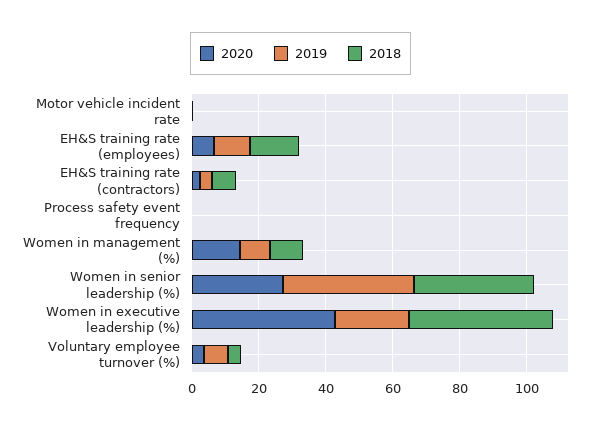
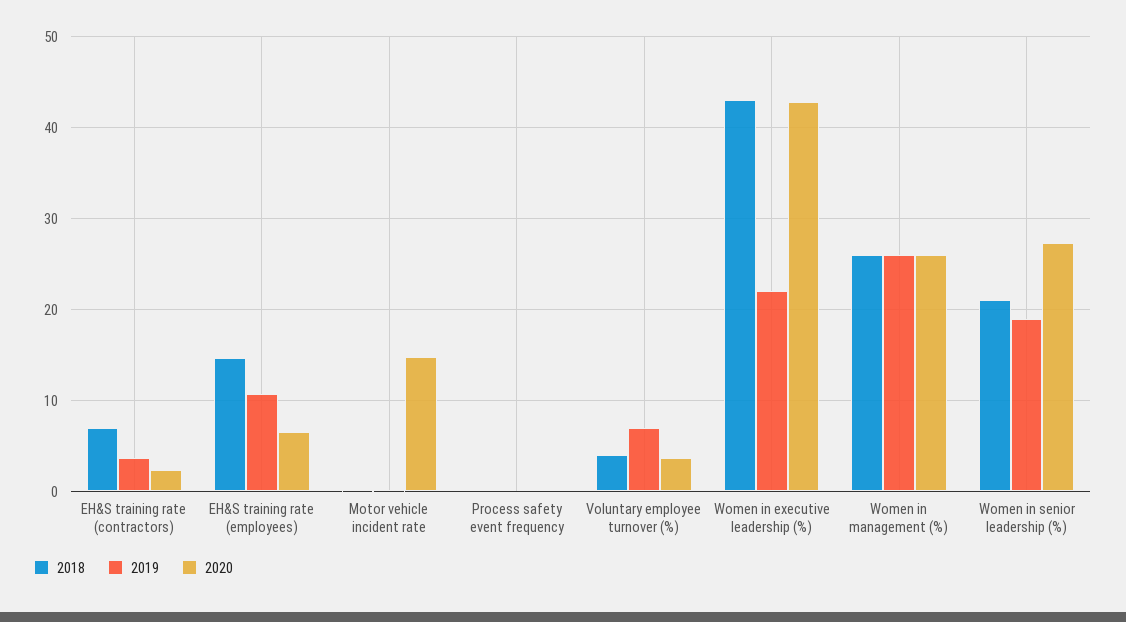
  {
    "2020": {
-     "Motor vehicle incident rate": 0,
+     "Motor vehicle incident rate": 15,
      "EH&S training rate (employees)": 7,
      "EH&S training rate (contractors)": 2,
      "Process safety event frequency": 0,
-     "Women in management (%)": 15,
+     "Women in management (%)": 26,
      "Women in senior leadership (%)": 27,
      "Women in executive leadership (%)": 43,
      "Voluntary employee turnover (%)": 4
    },
    "2019": {
      "Motor vehicle incident rate": 0,
      "EH&S training rate (employees)": 11,
      "EH&S training rate (contractors)": 4,
      "Process safety event frequency": 0,
-     "Women in management (%)": 10,
+     "Women in management (%)": 26,
-     "Women in senior leadership (%)": 40,
+     "Women in senior leadership (%)": 19,
      "Women in executive leadership (%)": 22,
      "Voluntary employee turnover (%)": 7
    },
    "2018": {
      "Motor vehicle incident rate": 0,
      "EH&S training rate (employees)": 15,
      "EH&S training rate (contractors)": 7,
      "Process safety event frequency": 0,
-     "Women in management (%)": 10,
+     "Women in management (%)": 26,
-     "Women in senior leadership (%)": 35,
+     "Women in senior leadership (%)": 21,
      "Women in executive leadership (%)": 43,
      "Voluntary employee turnover (%)": 4
    }
  }

